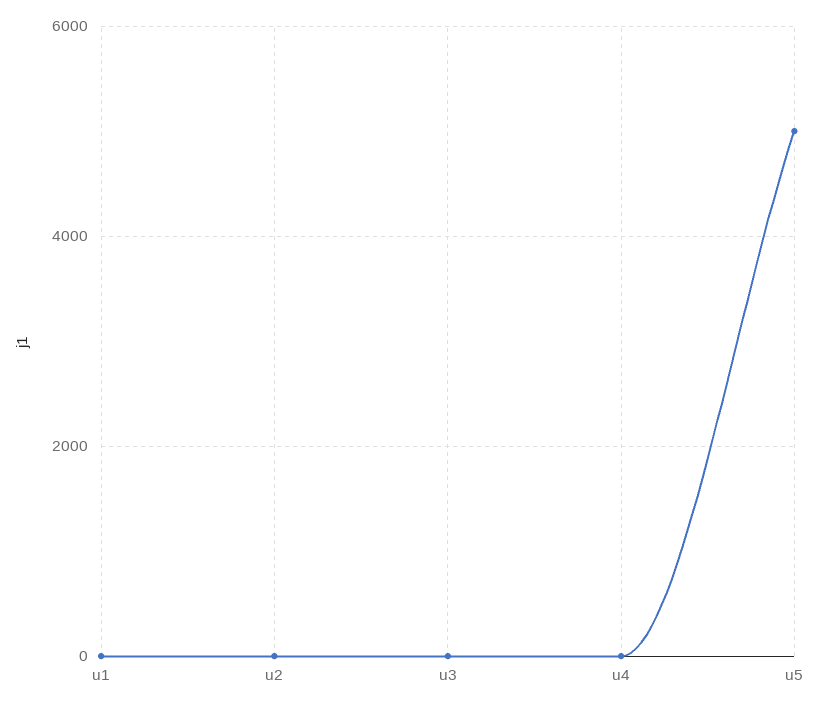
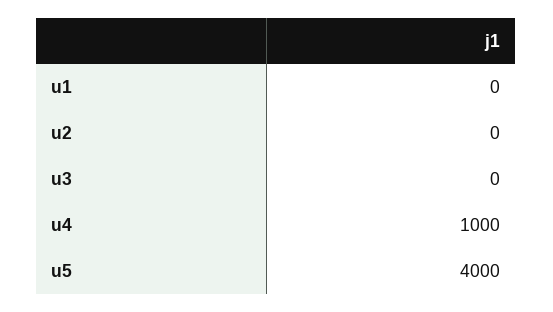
  {
    "u1": 0,
    "u2": 0,
    "u3": 0,
-   "u4": 0,
+   "u4": 1000,
-   "u5": 5000
+   "u5": 4000
  }

